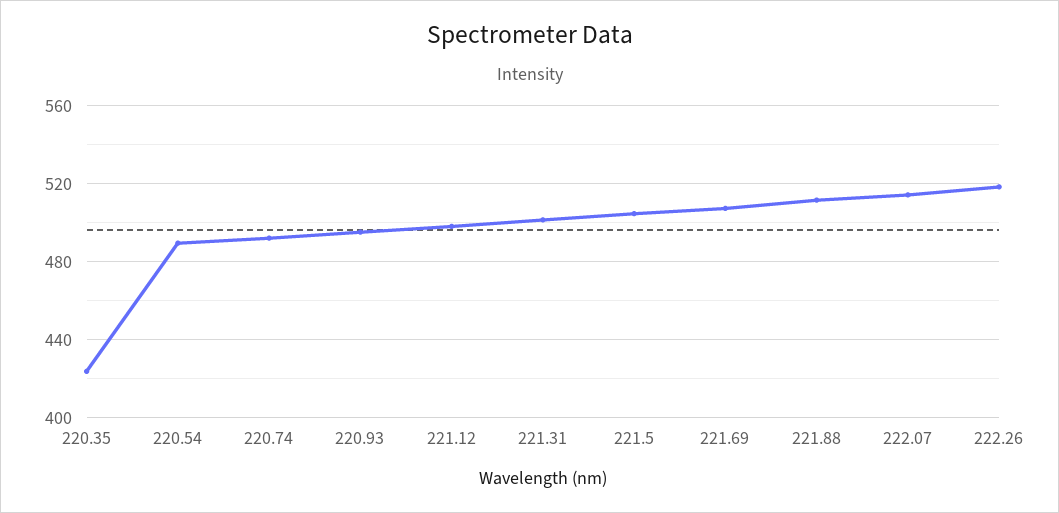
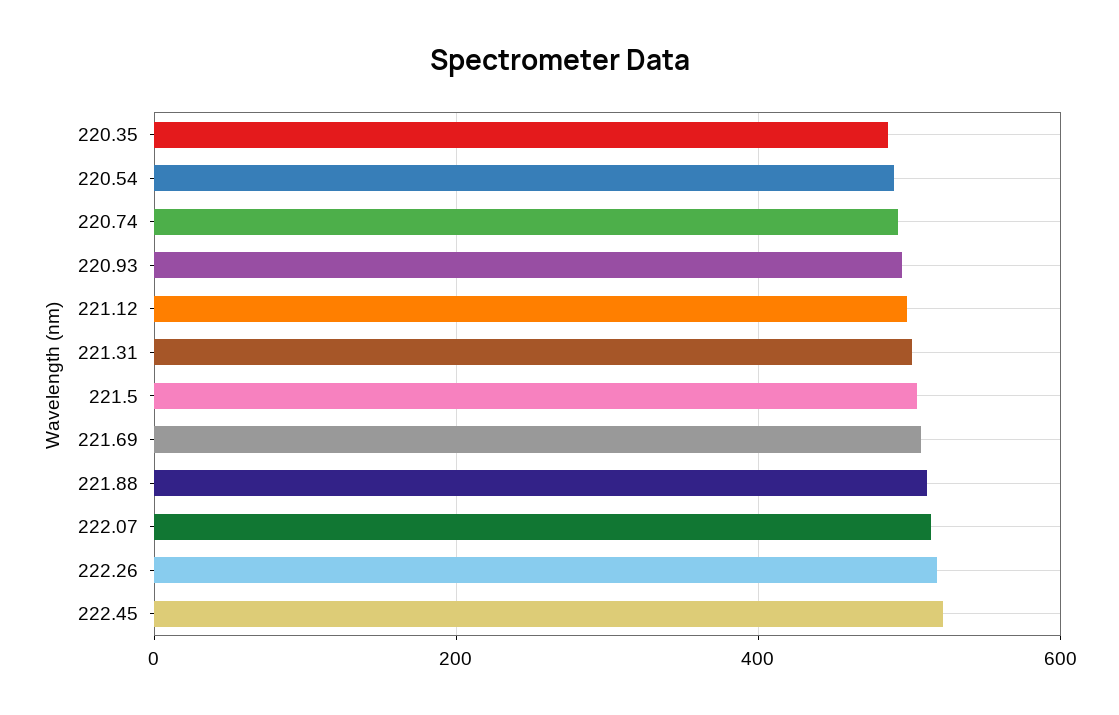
  {
-   "220.35": 425,
+   "220.35": 480,
    "220.54": 490,
    "220.74": 490,
    "220.93": 495,
    "221.12": 500,
    "221.31": 500,
    "221.5": 505,
    "221.69": 510,
    "221.88": 510,
    "222.07": 515,
-   "222.26": 520
+   "222.26": 520,
+   "222.45": 520
  }

